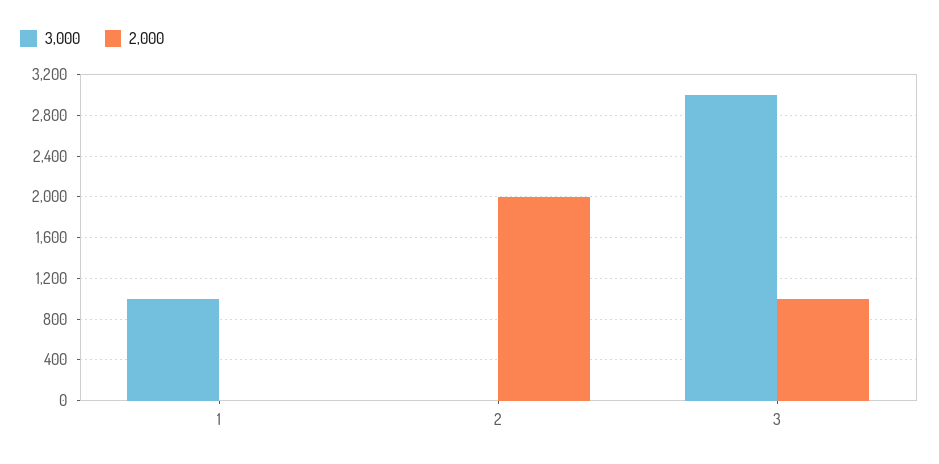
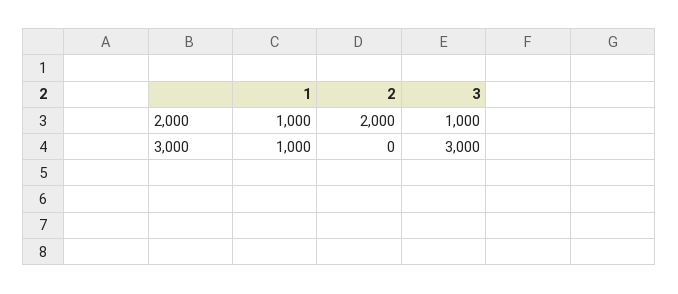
  {
    "3,000": {
      "1": 1000,
      "2": 0,
      "3": 3000
    },
    "2,000": {
-     "1": 0,
+     "1": 1000,
      "2": 2000,
      "3": 1000
    }
  }

